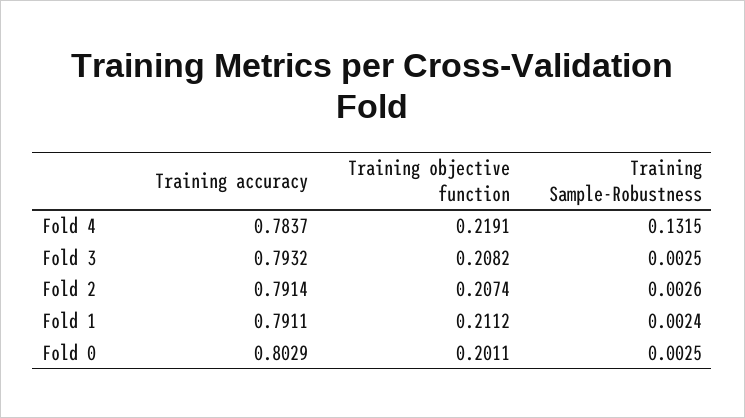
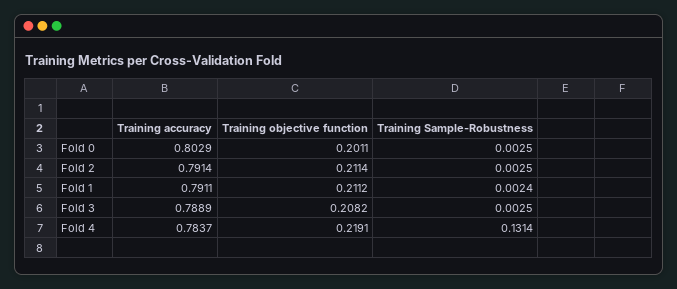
  {
    "Training accuracy": {
      "Fold 4": 0.7837,
-     "Fold 3": 0.7932,
+     "Fold 3": 0.7889,
      "Fold 2": 0.7914,
      "Fold 1": 0.7911,
      "Fold 0": 0.8029
    },
    "Training objective function": {
      "Fold 4": 0.2191,
      "Fold 3": 0.2082,
-     "Fold 2": 0.2074,
+     "Fold 2": 0.2114,
      "Fold 1": 0.2112,
      "Fold 0": 0.2011
    },
    "Training Sample-Robustness": {
-     "Fold 4": 0.1315,
+     "Fold 4": 0.1314,
      "Fold 3": 0.0025,
-     "Fold 2": 0.0026,
+     "Fold 2": 0.0025,
      "Fold 1": 0.0024,
      "Fold 0": 0.0025
    }
  }

